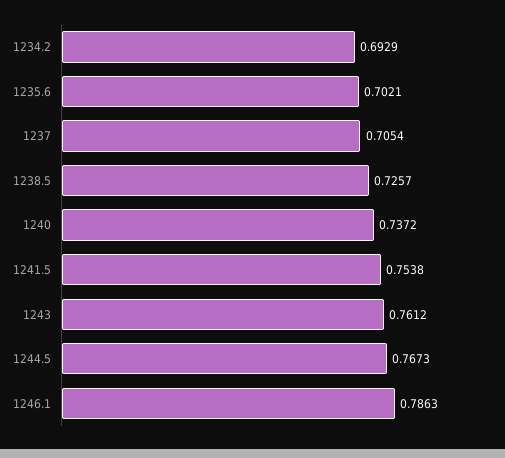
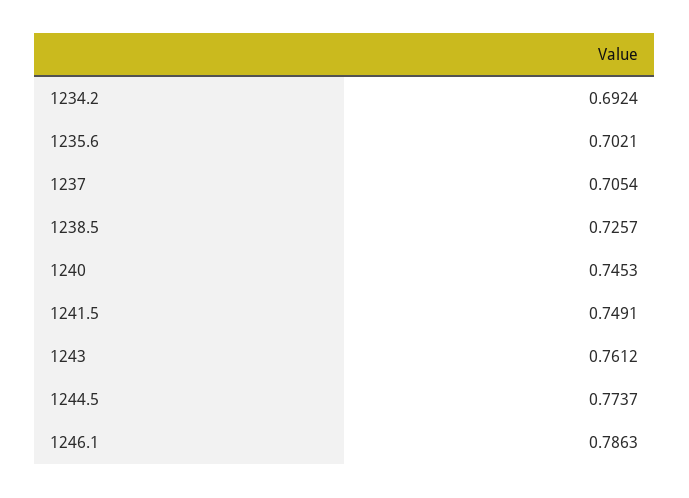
  {
-   "1234.2": 0.6929,
+   "1234.2": 0.6924,
    "1235.6": 0.7021,
    "1237": 0.7054,
    "1238.5": 0.7257,
-   "1240": 0.7372,
+   "1240": 0.7453,
-   "1241.5": 0.7538,
+   "1241.5": 0.7491,
    "1243": 0.7612,
-   "1244.5": 0.7673,
+   "1244.5": 0.7737,
    "1246.1": 0.7863
  }

